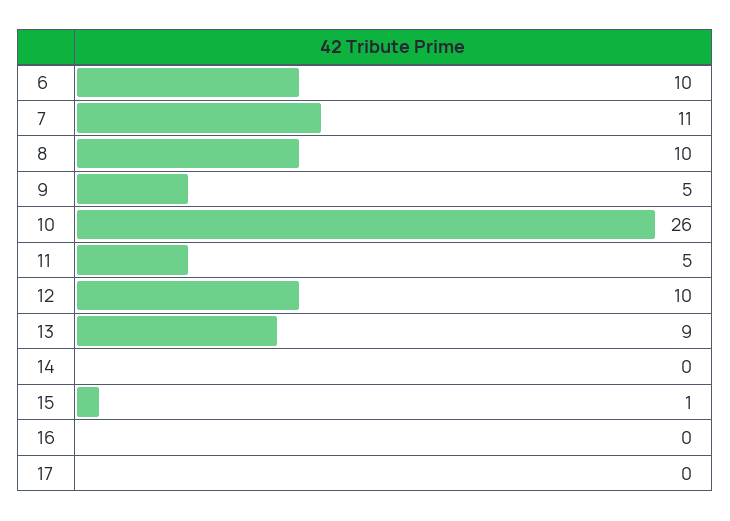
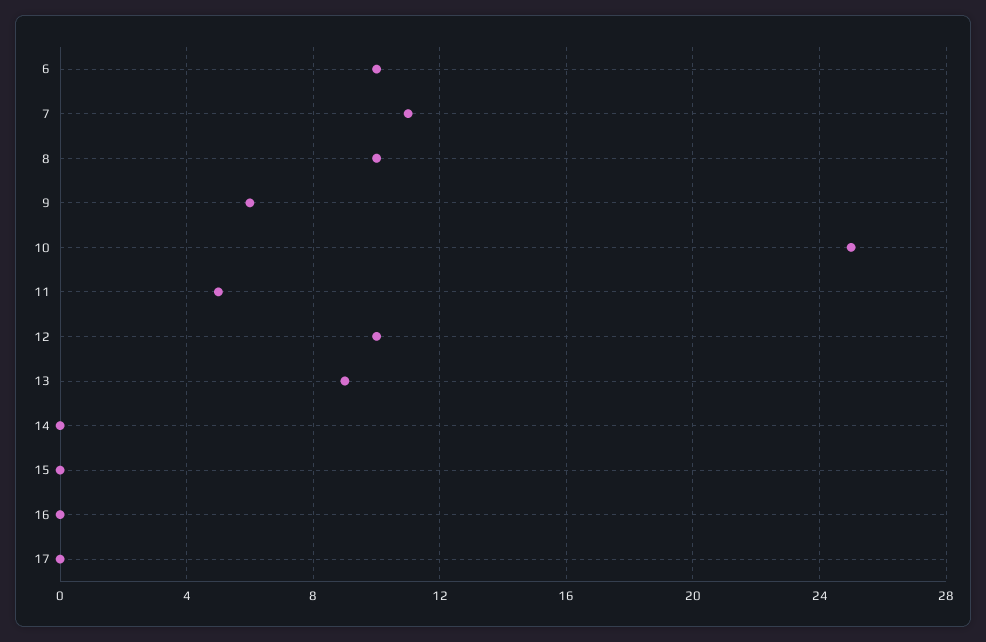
  {
    "6": 10,
    "7": 11,
    "8": 10,
-   "9": 5,
+   "9": 6,
-   "10": 26,
+   "10": 25,
    "11": 5,
    "12": 10,
    "13": 9,
    "14": 0,
-   "15": 1,
+   "15": 0,
    "16": 0,
    "17": 0
  }

